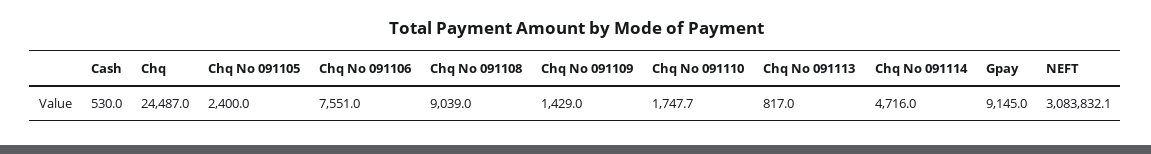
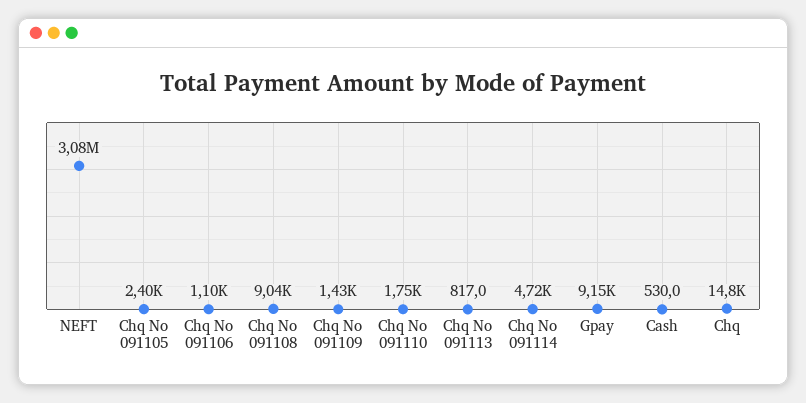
  {
    "Cash": 530,
-   "Chq": 24487,
+   "Chq": 14800,
    "Chq No 091105": 2400,
-   "Chq No 091106": 7551,
+   "Chq No 091106": 1100,
    "Chq No 091108": 9039,
    "Chq No 091109": 1429,
    "Chq No 091110": 1747.7,
    "Chq No 091113": 817,
    "Chq No 091114": 4716,
    "Gpay": 9145,
    "NEFT": 3083832.1
  }

